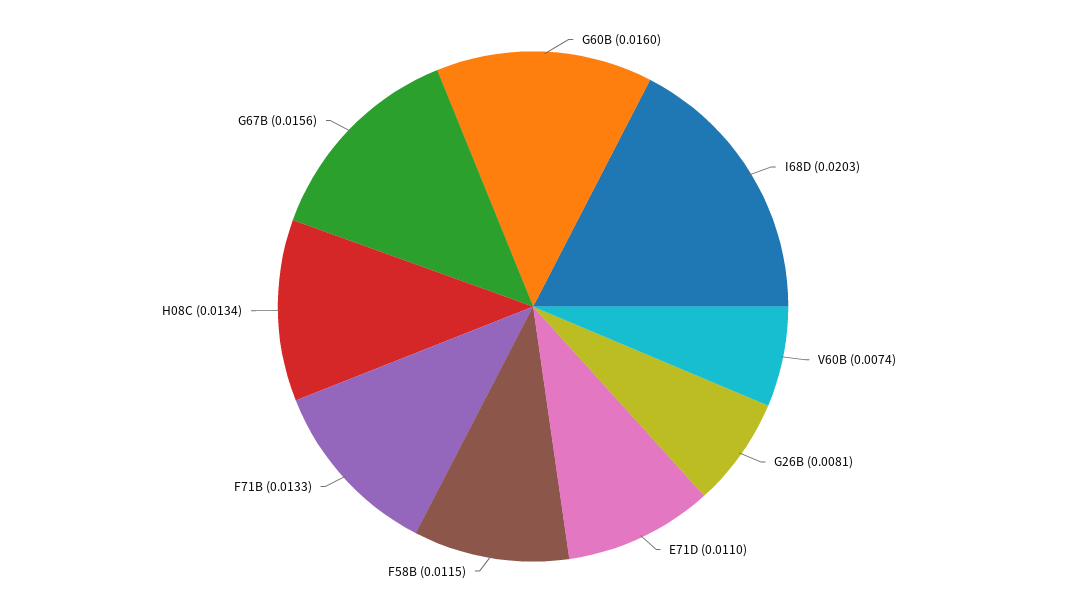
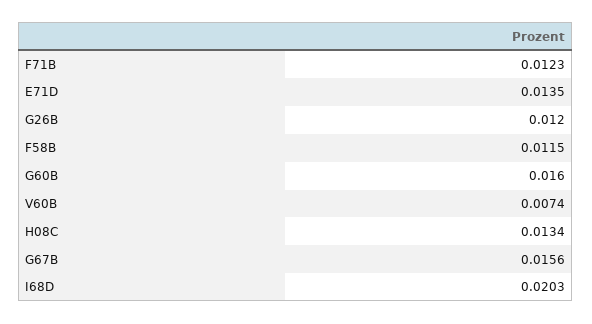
  {
    "G60B": 0.016,
    "I68D": 0.0203,
    "V60B": 0.0074,
-   "G26B": 0.0081,
+   "G26B": 0.012,
-   "E71D": 0.011,
+   "E71D": 0.0135,
    "F58B": 0.0115,
-   "F71B": 0.0133,
+   "F71B": 0.0123,
    "H08C": 0.0134,
    "G67B": 0.0156
  }

